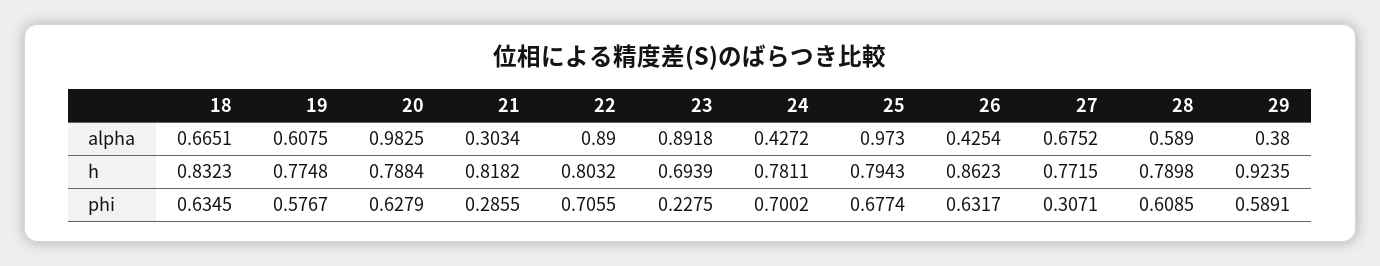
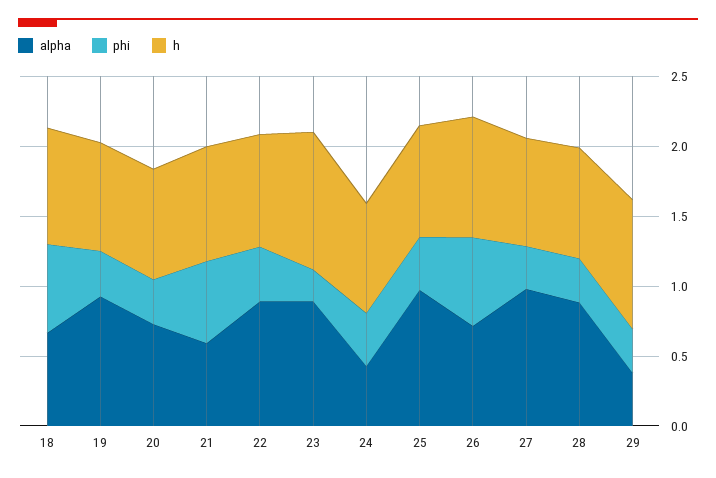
  {
    "alpha": {
      "18": 0.6651,
-     "19": 0.6075,
+     "19": 0.9,
-     "20": 0.9825,
+     "20": 0.7,
-     "21": 0.3034,
+     "21": 0.6,
      "22": 0.89,
      "23": 0.8918,
      "24": 0.4272,
      "25": 0.973,
-     "26": 0.4254,
+     "26": 0.7,
-     "27": 0.6752,
+     "27": 1,
-     "28": 0.589,
+     "28": 0.9,
      "29": 0.38
    },
    "h": {
      "18": 0.8323,
      "19": 0.7748,
      "20": 0.7884,
      "21": 0.8182,
      "22": 0.8032,
-     "23": 0.6939,
+     "23": 1,
      "24": 0.7811,
      "25": 0.7943,
      "26": 0.8623,
      "27": 0.7715,
      "28": 0.7898,
      "29": 0.9235
    },
    "phi": {
      "18": 0.6345,
-     "19": 0.5767,
+     "19": 0.3,
-     "20": 0.6279,
+     "20": 0.3,
-     "21": 0.2855,
+     "21": 0.6,
-     "22": 0.7055,
+     "22": 0.4,
      "23": 0.2275,
-     "24": 0.7002,
+     "24": 0.4,
-     "25": 0.6774,
+     "25": 0.4,
      "26": 0.6317,
      "27": 0.3071,
-     "28": 0.6085,
+     "28": 0.3,
-     "29": 0.5891
+     "29": 0.3
    }
  }

